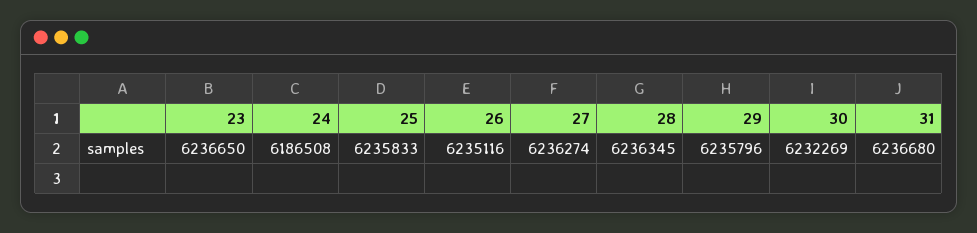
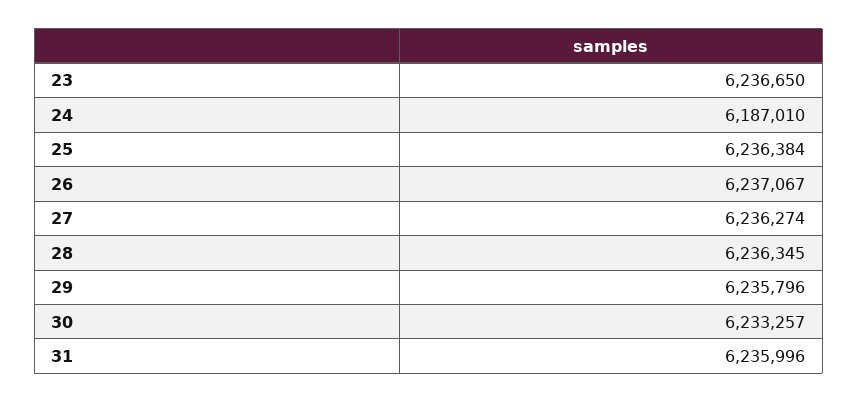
  {
    "23": 6236650,
-   "24": 6186508,
+   "24": 6187010,
-   "25": 6235833,
+   "25": 6236384,
-   "26": 6235116,
+   "26": 6237067,
    "27": 6236274,
    "28": 6236345,
    "29": 6235796,
-   "30": 6232269,
+   "30": 6233257,
-   "31": 6236680
+   "31": 6235996
  }

